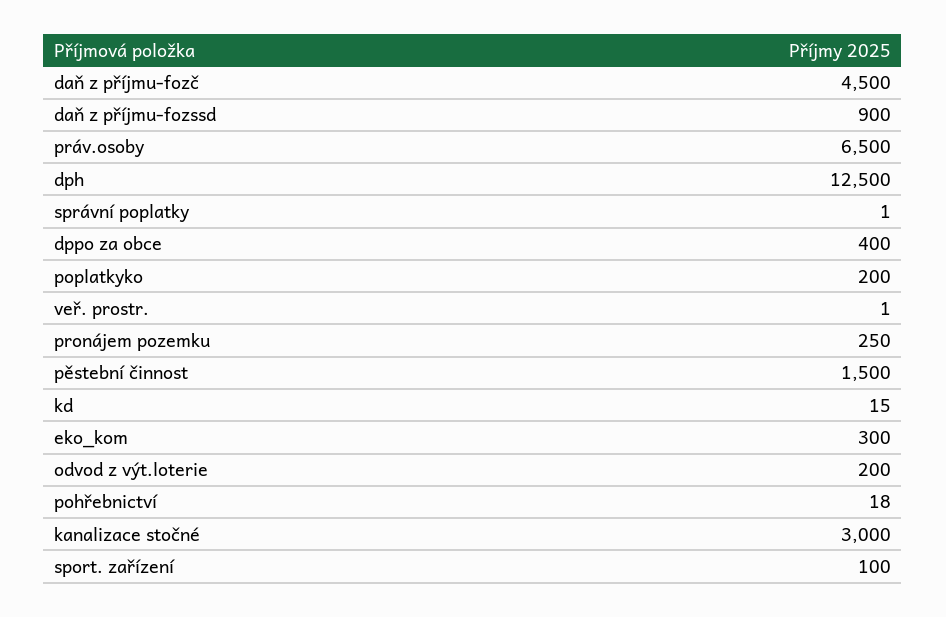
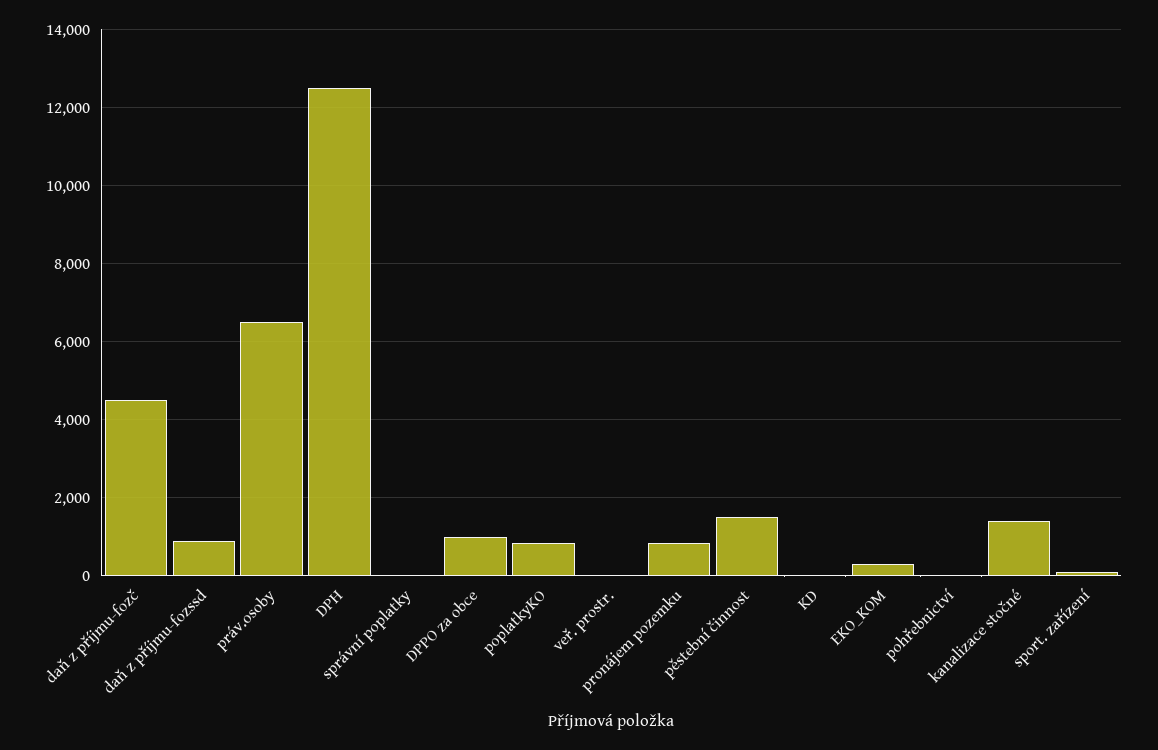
  {
    "daň z příjmu-fozč": 4500,
    "daň z příjmu-fozssd": 900,
    "práv.osoby": 6500,
    "dph": 12500,
    "správní poplatky": 1,
-   "dppo za obce": 400,
+   "dppo za obce": 1000,
-   "poplatkyko": 200,
+   "poplatkyko": 800,
    "veř. prostr.": 1,
-   "pronájem pozemku": 250,
+   "pronájem pozemku": 800,
    "pěstební činnost": 1500,
    "kd": 15,
    "eko_kom": 300,
-   "odvod z výt.loterie": 200,
    "pohřebnictví": 18,
-   "kanalizace stočné": 3000,
+   "kanalizace stočné": 1400,
    "sport. zařízení": 100
  }

